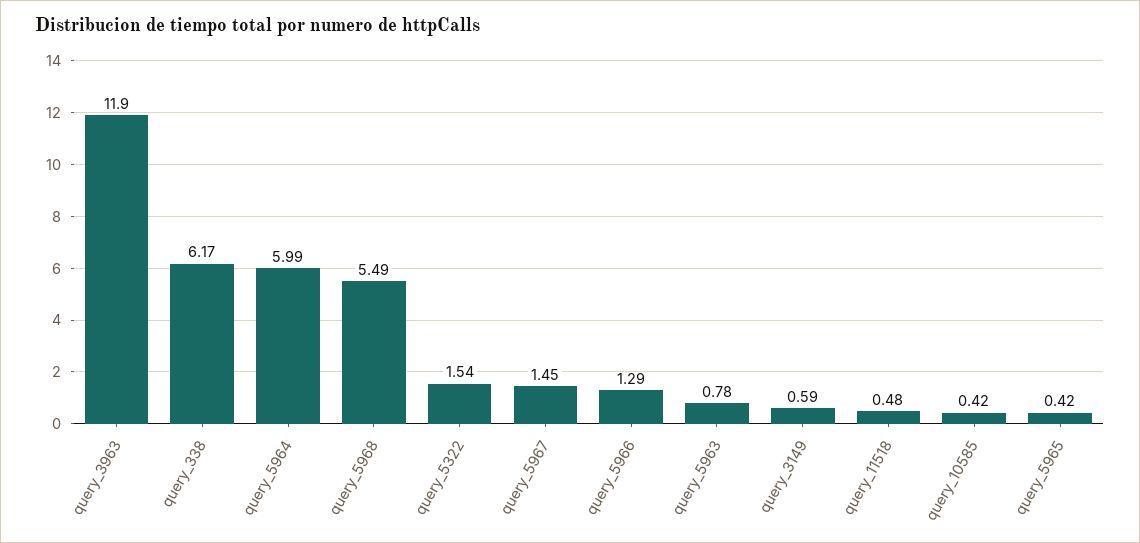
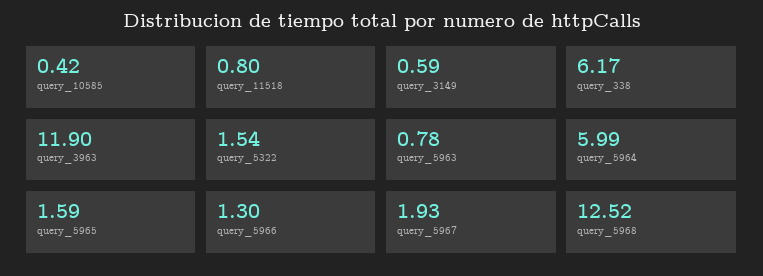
  {
    "query_3963": 11.9,
    "query_338": 6.17,
    "query_5964": 5.99,
-   "query_5968": 5.49,
+   "query_5968": 12.52,
    "query_5322": 1.54,
-   "query_5967": 1.45,
+   "query_5967": 1.93,
-   "query_5966": 1.29,
+   "query_5966": 1.3,
    "query_5963": 0.78,
    "query_3149": 0.59,
-   "query_11518": 0.48,
+   "query_11518": 0.8,
    "query_10585": 0.42,
-   "query_5965": 0.42
+   "query_5965": 1.59
  }

